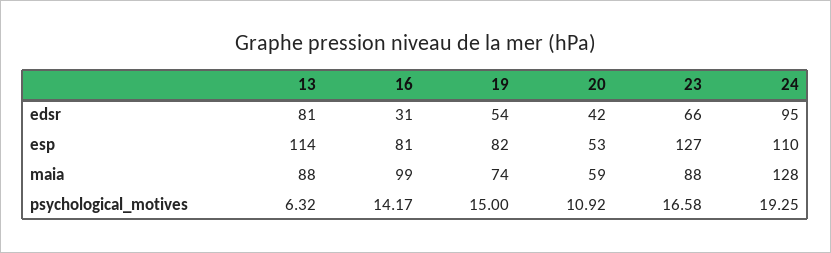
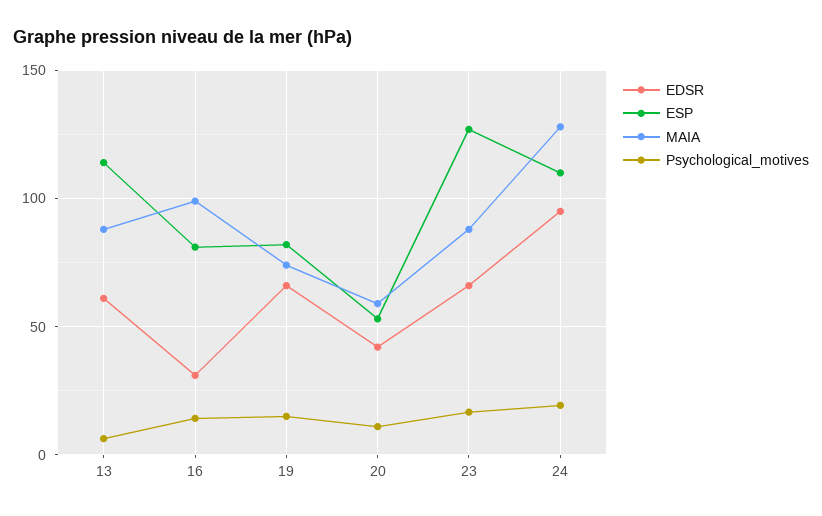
  {
    "edsr": {
-     "13": 81,
+     "13": 60,
      "16": 31,
-     "19": 54,
+     "19": 65,
      "20": 42,
      "23": 66,
      "24": 95
    },
    "esp": {
      "13": 114,
      "16": 81,
      "19": 82,
      "20": 53,
      "23": 127,
      "24": 110
    },
    "maia": {
      "13": 88,
      "16": 99,
      "19": 74,
      "20": 59,
      "23": 88,
      "24": 128
    },
    "psychological_motives": {
      "13": 6.32,
      "16": 14.17,
      "19": 15,
      "20": 10.92,
      "23": 16.58,
      "24": 19.25
    }
  }

